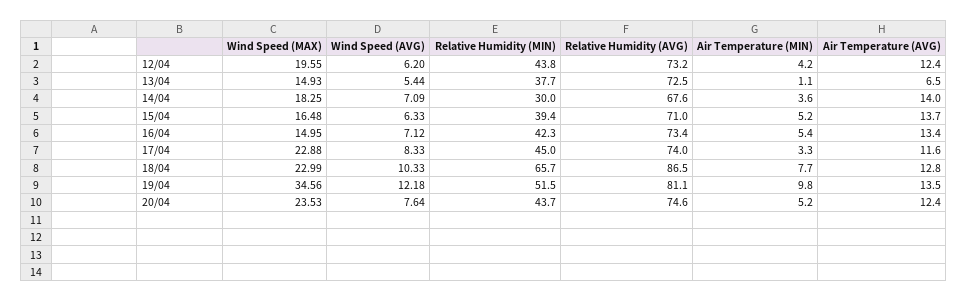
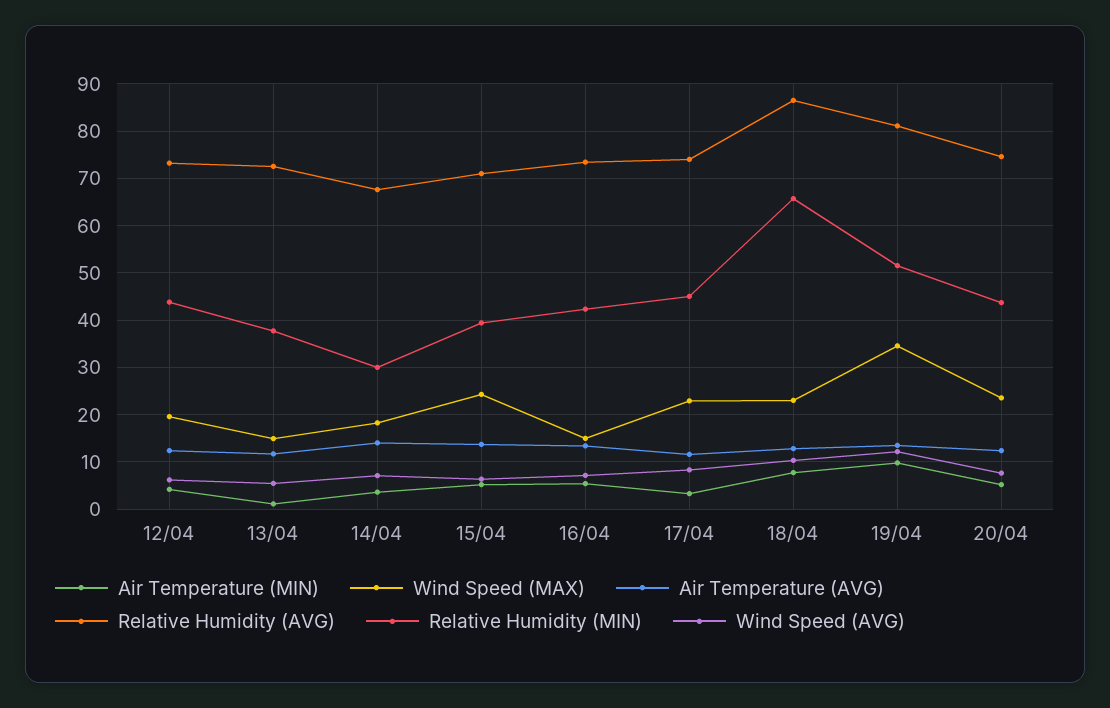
  {
    "Wind Speed (MAX)": {
      "12/04": 19.55,
      "13/04": 14.93,
      "14/04": 18.25,
-     "15/04": 16.48,
+     "15/04": 24,
      "16/04": 14.95,
      "17/04": 22.88,
      "18/04": 22.99,
      "19/04": 34.56,
      "20/04": 23.53
    },
    "Wind Speed (AVG)": {
      "12/04": 6.2,
      "13/04": 5.44,
      "14/04": 7.09,
      "15/04": 6.33,
      "16/04": 7.12,
      "17/04": 8.33,
      "18/04": 10.33,
      "19/04": 12.18,
      "20/04": 7.64
    },
    "Relative Humidity (MIN)": {
      "12/04": 43.8,
      "13/04": 37.7,
      "14/04": 30,
      "15/04": 39.4,
      "16/04": 42.3,
      "17/04": 45,
      "18/04": 65.7,
      "19/04": 51.5,
      "20/04": 43.7
    },
    "Relative Humidity (AVG)": {
      "12/04": 73.2,
      "13/04": 72.5,
      "14/04": 67.6,
      "15/04": 71,
      "16/04": 73.4,
      "17/04": 74,
      "18/04": 86.5,
      "19/04": 81.1,
      "20/04": 74.6
    },
    "Air Temperature (MIN)": {
      "12/04": 4.2,
      "13/04": 1.1,
      "14/04": 3.6,
      "15/04": 5.2,
      "16/04": 5.4,
      "17/04": 3.3,
      "18/04": 7.7,
      "19/04": 9.8,
      "20/04": 5.2
    },
    "Air Temperature (AVG)": {
      "12/04": 12.4,
-     "13/04": 6.5,
+     "13/04": 12,
      "14/04": 14,
      "15/04": 13.7,
      "16/04": 13.4,
      "17/04": 11.6,
      "18/04": 12.8,
      "19/04": 13.5,
      "20/04": 12.4
    }
  }

